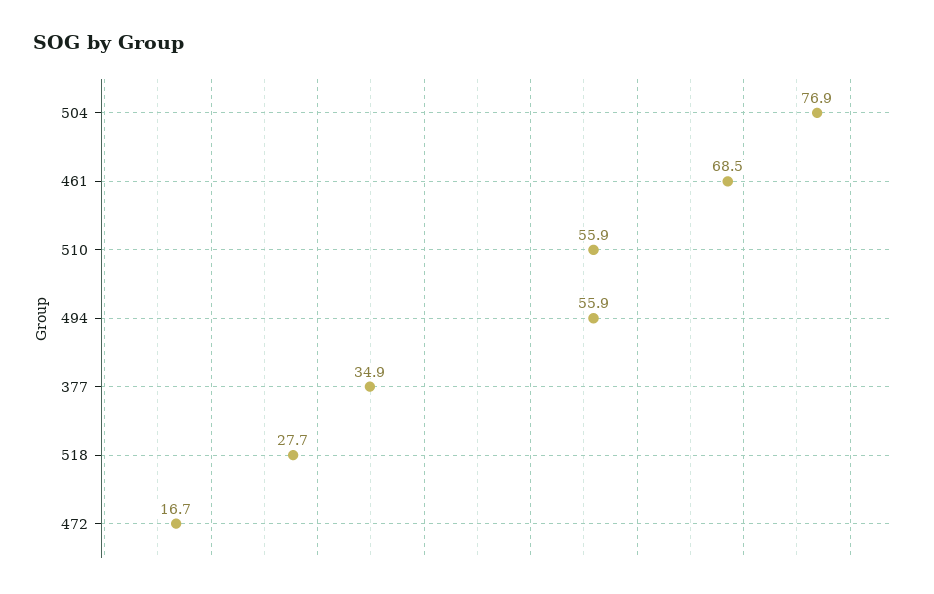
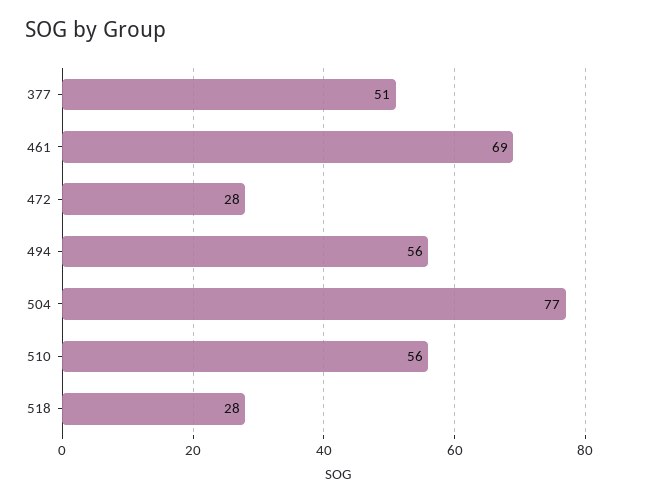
  {
    "504": 76.9,
    "461": 68.5,
    "510": 55.9,
    "494": 55.9,
-   "377": 34.9,
+   "377": 51,
    "518": 27.7,
-   "472": 16.7
+   "472": 28
  }

